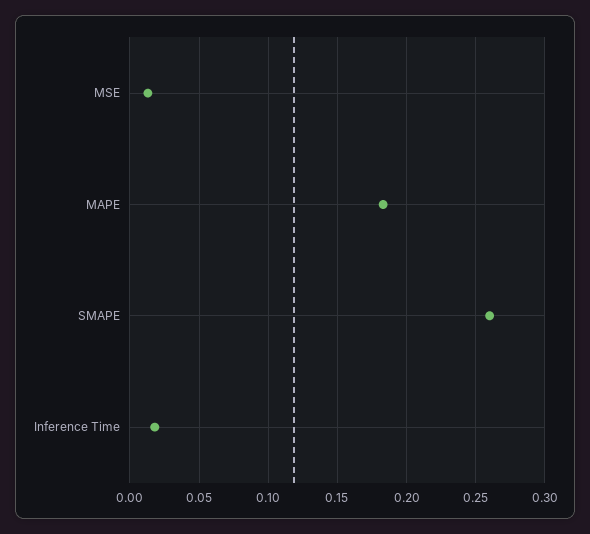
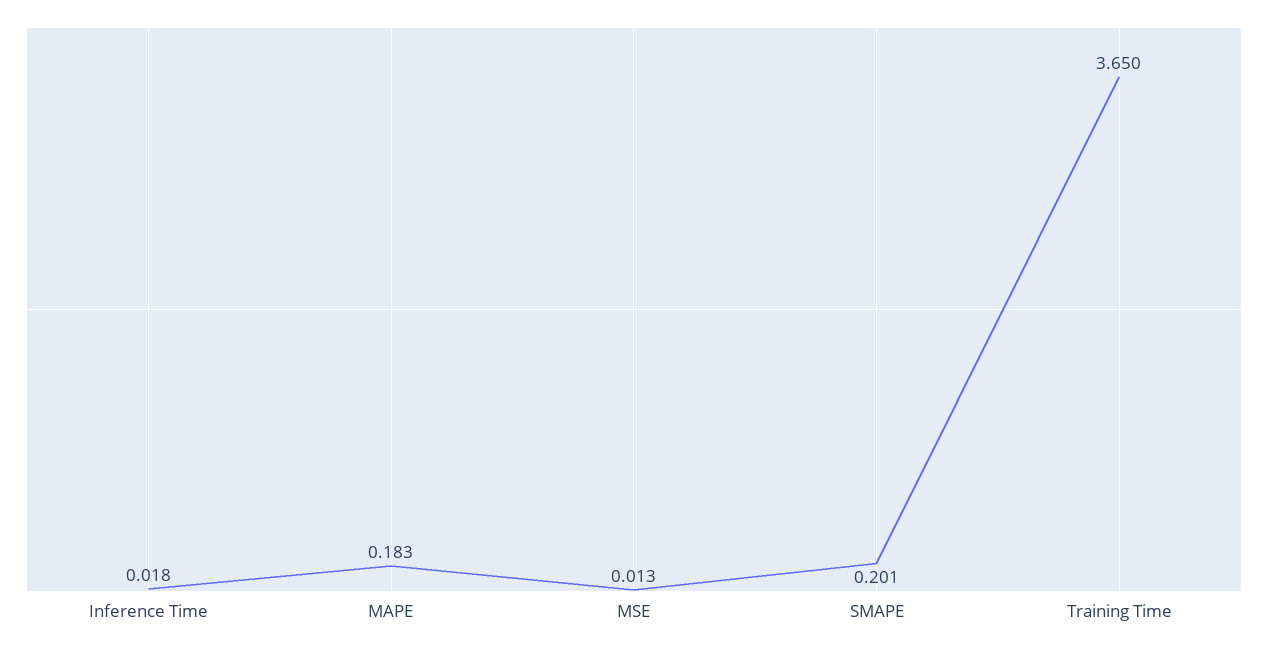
  {
    "MSE": 0.013,
    "MAPE": 0.183,
-   "SMAPE": 0.26,
+   "SMAPE": 0.201,
-   "Inference Time": 0.018
+   "Inference Time": 0.018,
+   "Training Time": 3.65
  }

